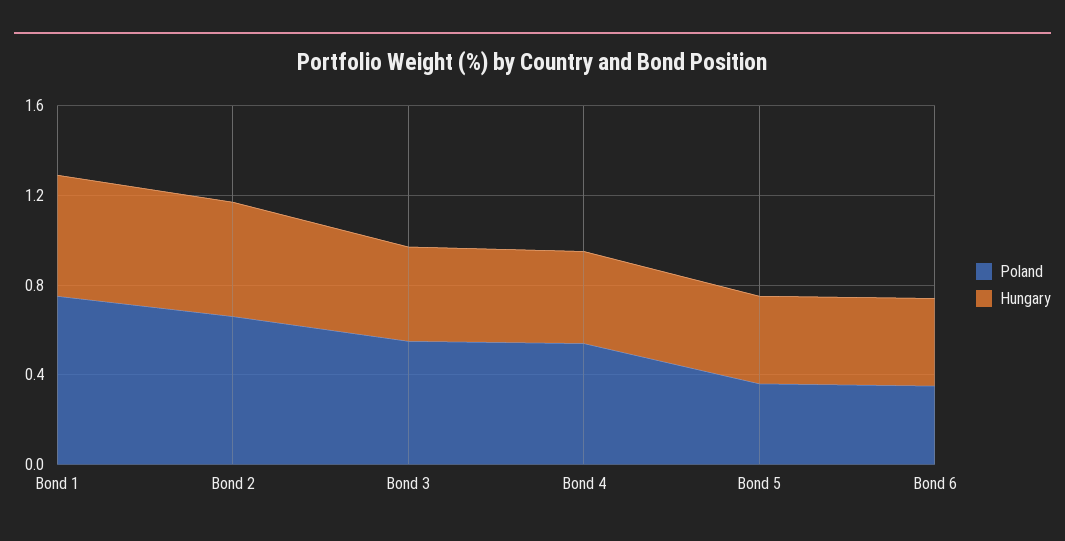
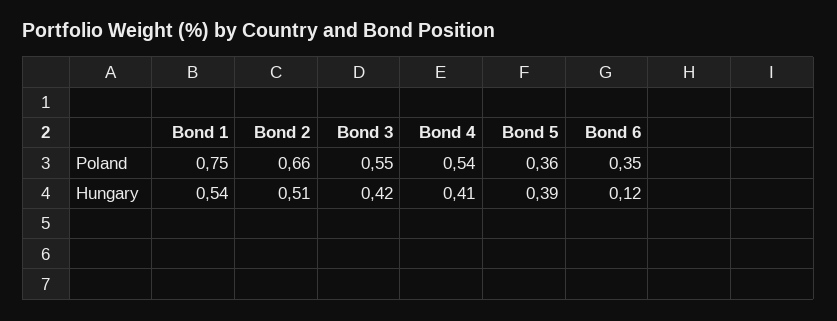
  {
    "Poland": {
      "Bond 1": 0.75,
      "Bond 2": 0.66,
      "Bond 3": 0.55,
      "Bond 4": 0.54,
      "Bond 5": 0.36,
      "Bond 6": 0.35
    },
    "Hungary": {
      "Bond 1": 0.54,
      "Bond 2": 0.51,
      "Bond 3": 0.42,
      "Bond 4": 0.41,
      "Bond 5": 0.39,
-     "Bond 6": 0.4
+     "Bond 6": 0.12
    }
  }

